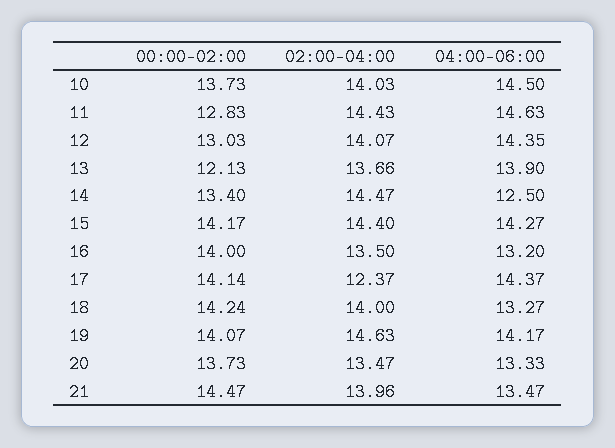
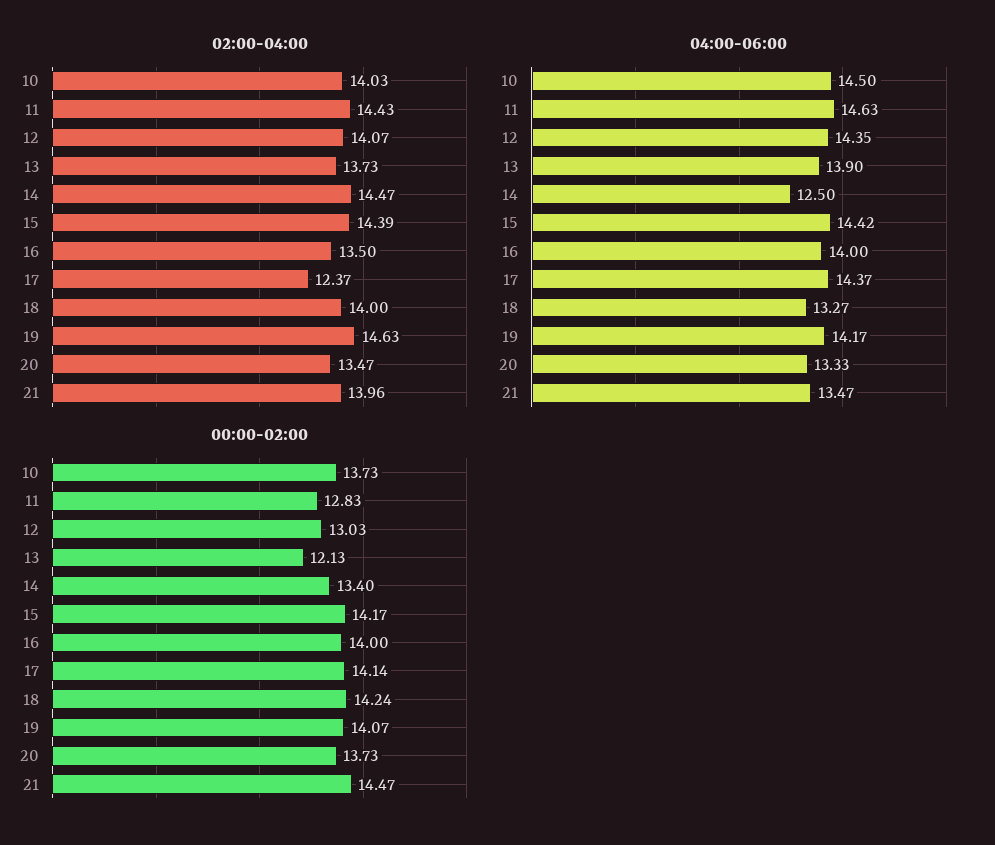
  {
    "00:00-02:00": {
      "10": 13.73,
      "11": 12.83,
      "12": 13.03,
      "13": 12.13,
      "14": 13.4,
      "15": 14.17,
      "16": 14,
      "17": 14.14,
      "18": 14.24,
      "19": 14.07,
      "20": 13.73,
      "21": 14.47
    },
    "02:00-04:00": {
      "10": 14.03,
      "11": 14.43,
      "12": 14.07,
-     "13": 13.66,
+     "13": 13.73,
      "14": 14.47,
-     "15": 14.4,
+     "15": 14.39,
      "16": 13.5,
      "17": 12.37,
      "18": 14,
      "19": 14.63,
      "20": 13.47,
      "21": 13.96
    },
    "04:00-06:00": {
      "10": 14.5,
      "11": 14.63,
      "12": 14.35,
      "13": 13.9,
      "14": 12.5,
-     "15": 14.27,
+     "15": 14.42,
-     "16": 13.2,
+     "16": 14,
      "17": 14.37,
      "18": 13.27,
      "19": 14.17,
      "20": 13.33,
      "21": 13.47
    }
  }

